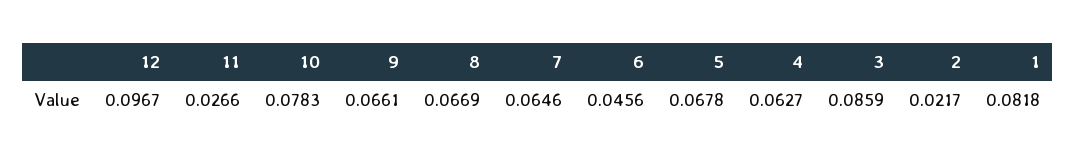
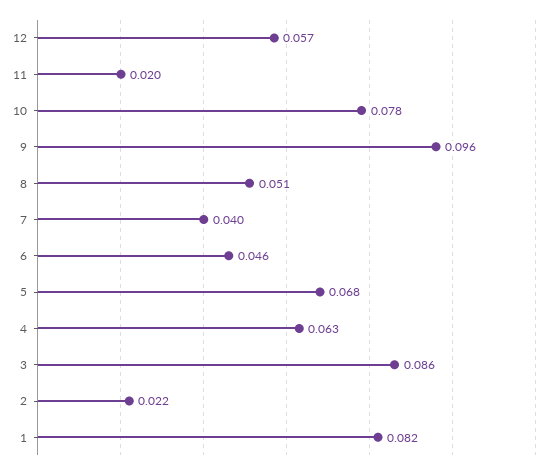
  {
-   "12": 0.0967,
+   "12": 0.057,
-   "11": 0.0266,
+   "11": 0.02,
    "10": 0.0783,
-   "9": 0.0661,
+   "9": 0.096,
-   "8": 0.0669,
+   "8": 0.051,
-   "7": 0.0646,
+   "7": 0.04,
    "6": 0.0456,
    "5": 0.0678,
    "4": 0.0627,
    "3": 0.0859,
    "2": 0.0217,
    "1": 0.0818
  }

